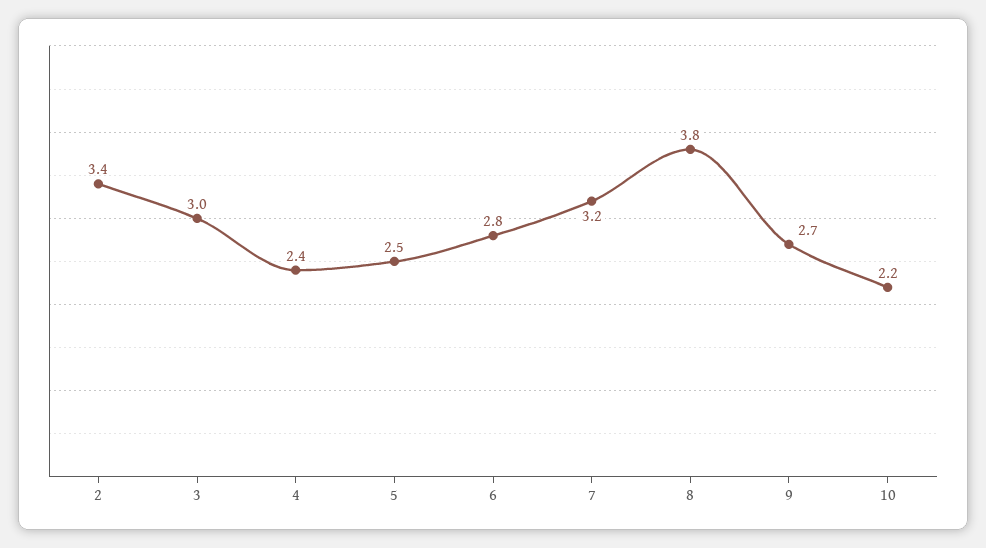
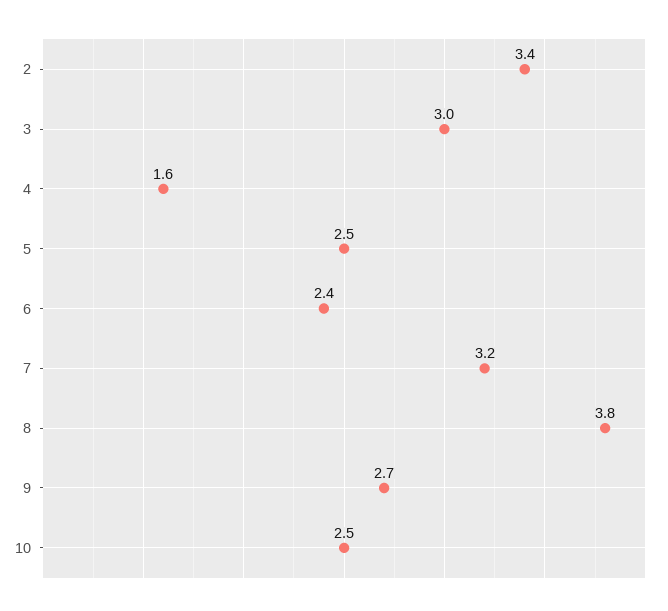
  {
    "2": 3.4,
    "3": 3,
-   "4": 2.4,
+   "4": 1.6,
    "5": 2.5,
-   "6": 2.8,
+   "6": 2.4,
    "7": 3.2,
    "8": 3.8,
    "9": 2.7,
-   "10": 2.2
+   "10": 2.5
  }

